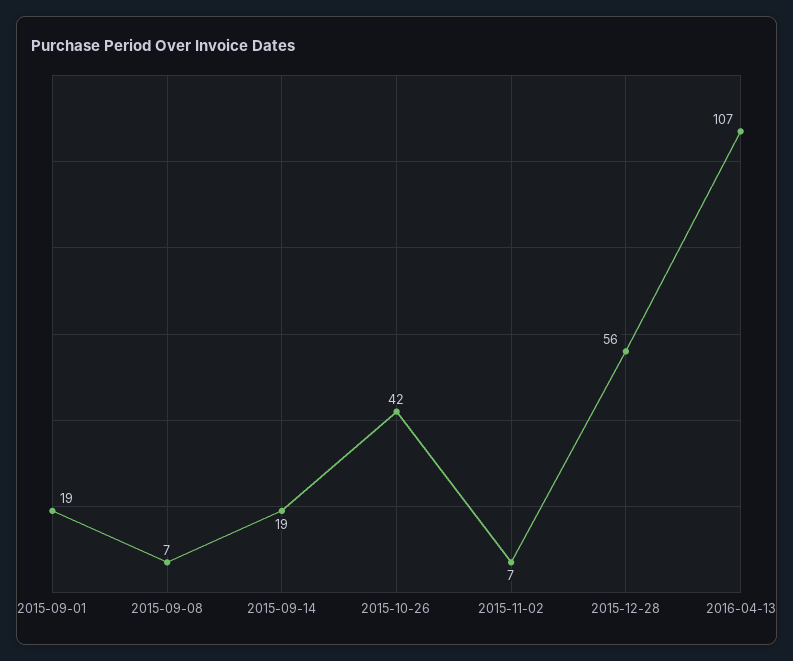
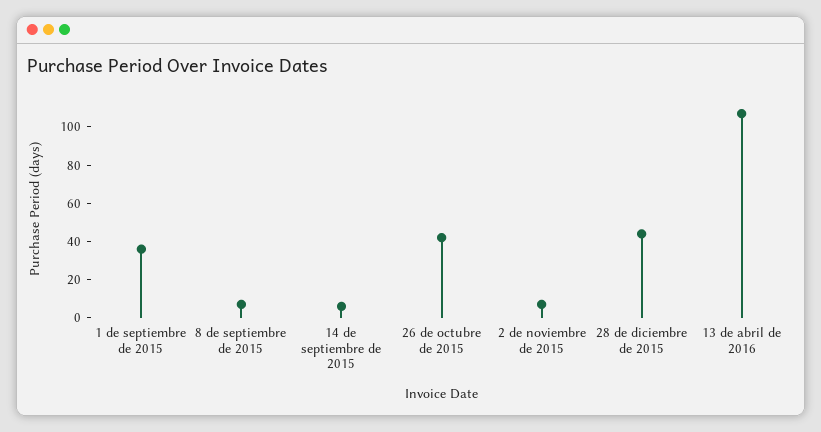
  {
-   "2015-09-01": 19,
+   "2015-09-01": 35,
    "2015-09-08": 7,
-   "2015-09-14": 19,
+   "2015-09-14": 5,
    "2015-10-26": 42,
    "2015-11-02": 7,
-   "2015-12-28": 56,
+   "2015-12-28": 45,
    "2016-04-13": 107
  }

